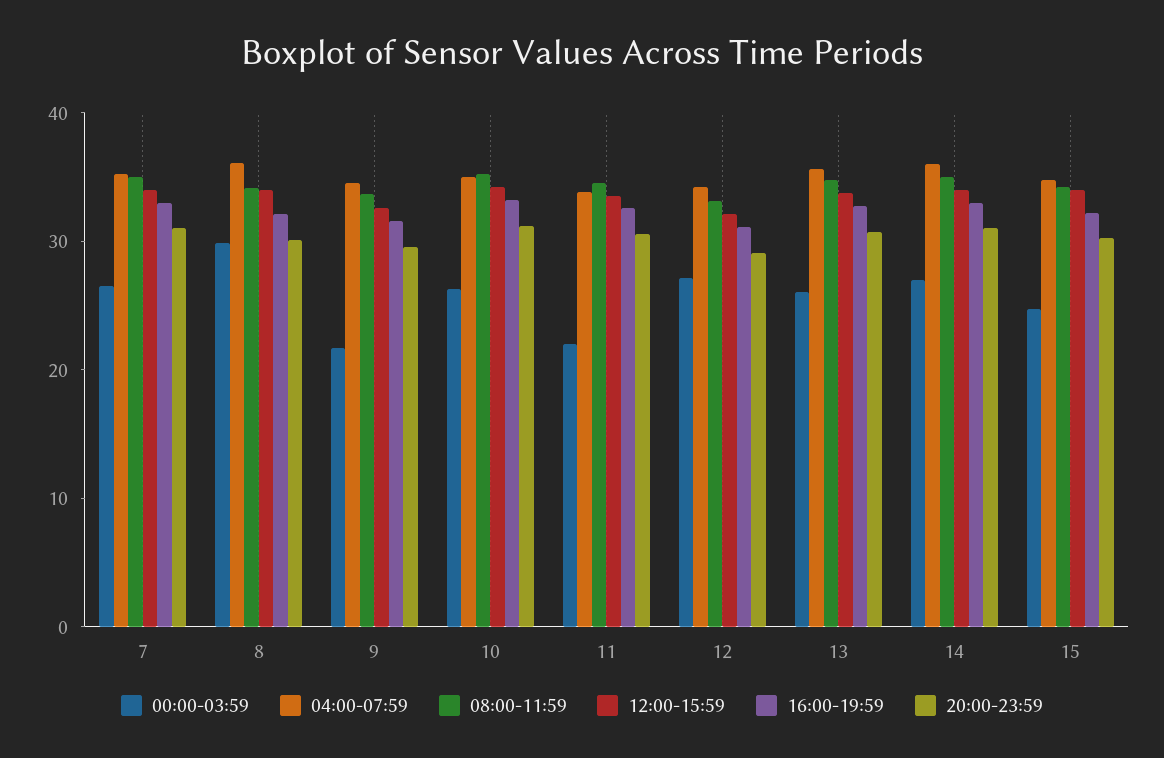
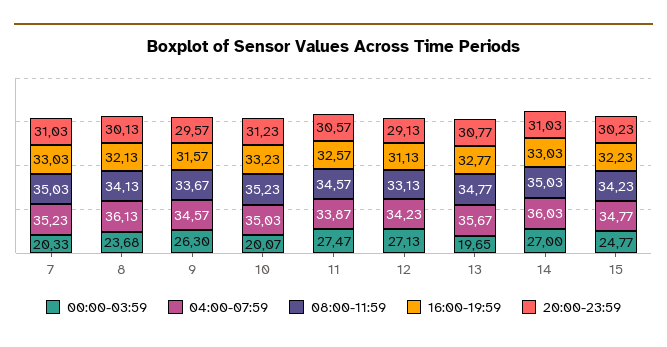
  {
    "00:00-03:59": {
-     "7": 26,
+     "7": 20.33,
-     "8": 30,
+     "8": 23.68,
-     "9": 22,
+     "9": 26.3,
-     "10": 26,
+     "10": 20.07,
-     "11": 22,
+     "11": 27.47,
      "12": 27.13,
-     "13": 26,
+     "13": 19.65,
      "14": 27,
      "15": 24.77
    },
    "04:00-07:59": {
      "7": 35.23,
      "8": 36.13,
      "9": 34.57,
      "10": 35.03,
      "11": 33.87,
      "12": 34.23,
      "13": 35.67,
      "14": 36.03,
      "15": 34.77
    },
    "08:00-11:59": {
      "7": 35.03,
      "8": 34.13,
      "9": 33.67,
      "10": 35.23,
      "11": 34.57,
      "12": 33.13,
      "13": 34.77,
      "14": 35.03,
      "15": 34.23
    },
-   "12:00-15:59": {
-     "7": 34,
-     "8": 34,
-     "9": 32,
-     "10": 34,
-     "11": 34,
-     "12": 32,
-     "13": 34,
-     "14": 34,
-     "15": 34
-   },
    "16:00-19:59": {
      "7": 33.03,
      "8": 32.13,
      "9": 31.57,
      "10": 33.23,
      "11": 32.57,
      "12": 31.13,
      "13": 32.77,
      "14": 33.03,
      "15": 32.23
    },
    "20:00-23:59": {
      "7": 31.03,
      "8": 30.13,
      "9": 29.57,
      "10": 31.23,
      "11": 30.57,
      "12": 29.13,
      "13": 30.77,
      "14": 31.03,
      "15": 30.23
    }
  }

